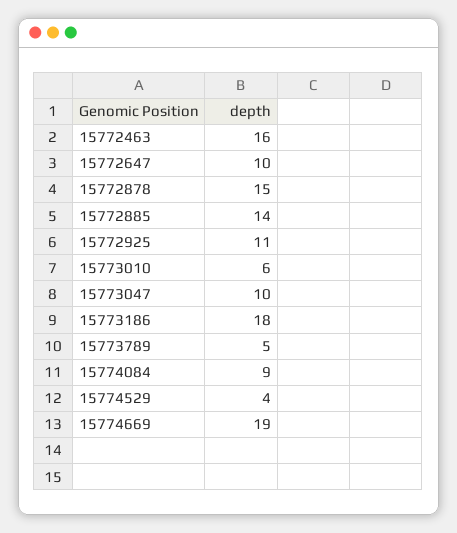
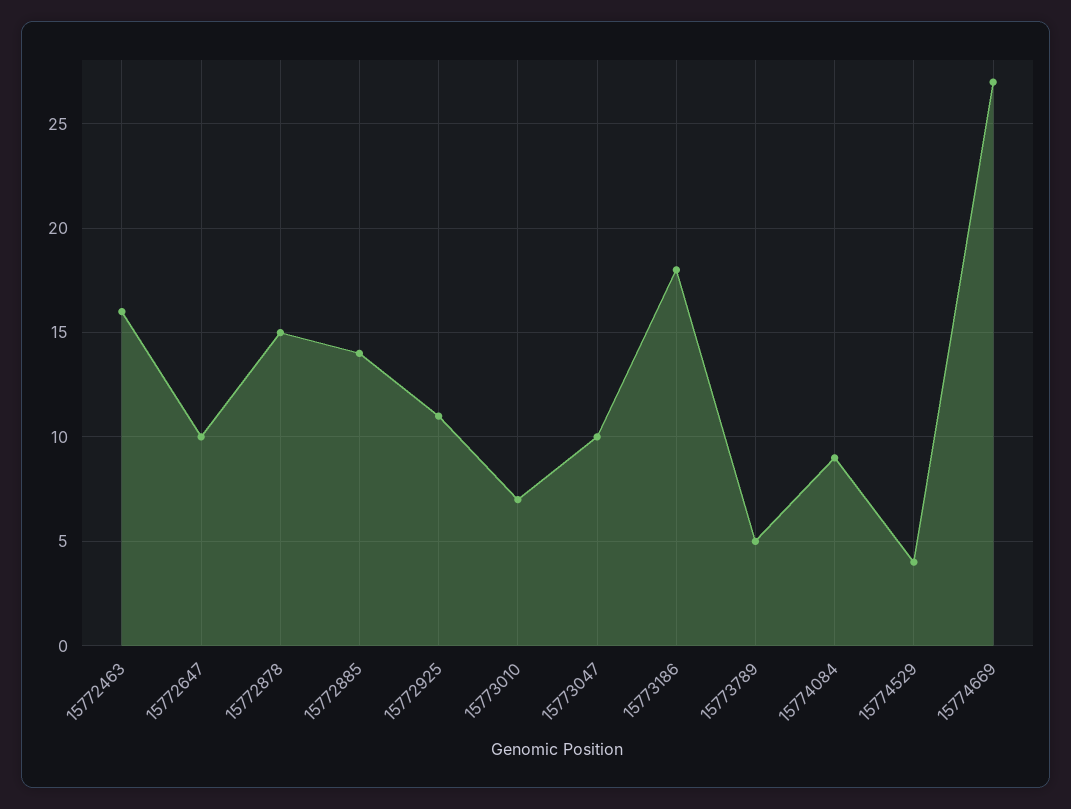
  {
    "15772463": 16,
    "15772647": 10,
    "15772878": 15,
    "15772885": 14,
    "15772925": 11,
-   "15773010": 6,
+   "15773010": 7,
    "15773047": 10,
    "15773186": 18,
    "15773789": 5,
    "15774084": 9,
    "15774529": 4,
-   "15774669": 19
+   "15774669": 27
  }

